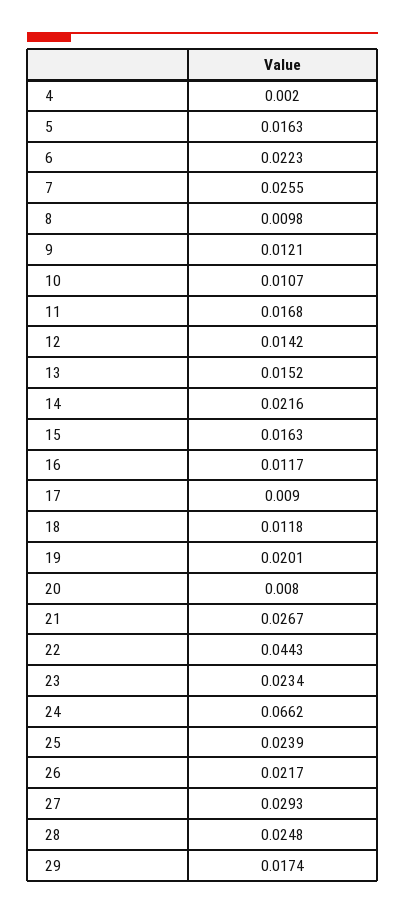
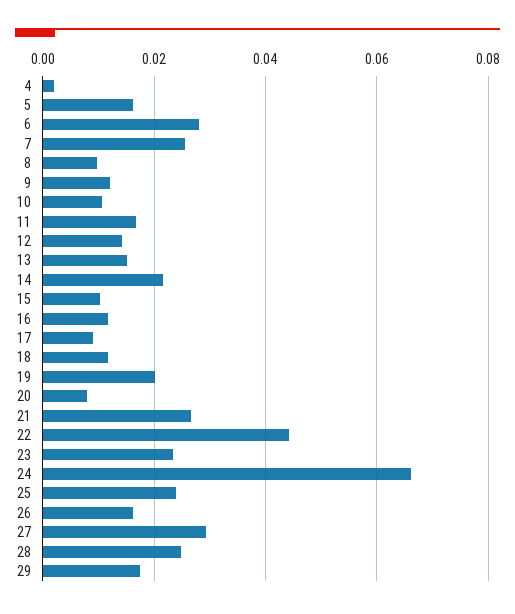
  {
    "4": 0.002,
    "5": 0.0163,
-   "6": 0.0223,
+   "6": 0.028,
    "7": 0.0255,
    "8": 0.0098,
    "9": 0.0121,
    "10": 0.0107,
    "11": 0.0168,
    "12": 0.0142,
    "13": 0.0152,
    "14": 0.0216,
-   "15": 0.0163,
+   "15": 0.01,
    "16": 0.0117,
    "17": 0.009,
    "18": 0.0118,
    "19": 0.0201,
    "20": 0.008,
    "21": 0.0267,
    "22": 0.0443,
    "23": 0.0234,
    "24": 0.0662,
    "25": 0.0239,
-   "26": 0.0217,
+   "26": 0.016,
    "27": 0.0293,
    "28": 0.0248,
    "29": 0.0174
  }

